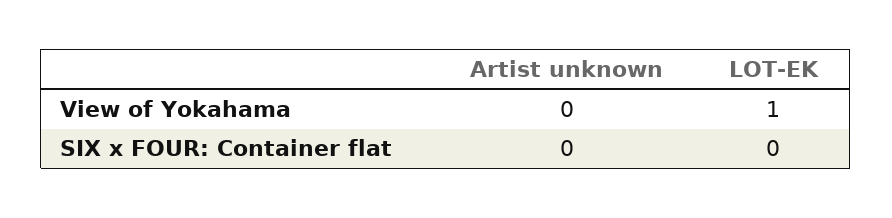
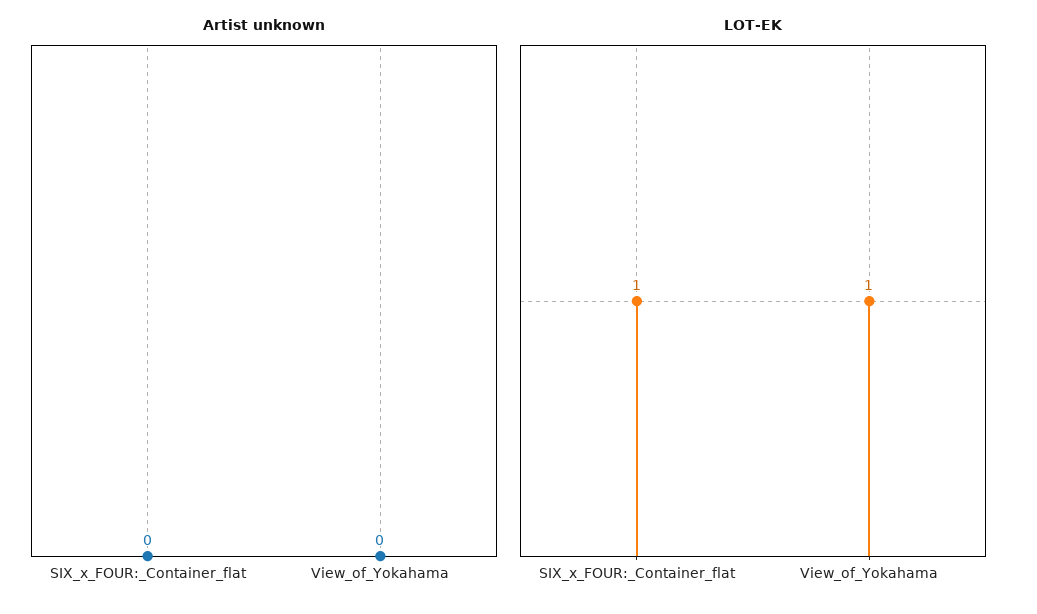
  {
    "Artist unknown": {
      "View of Yokahama": 0,
      "SIX x FOUR: Container flat": 0
    },
    "LOT-EK": {
      "View of Yokahama": 1,
-     "SIX x FOUR: Container flat": 0
+     "SIX x FOUR: Container flat": 1
    }
  }

